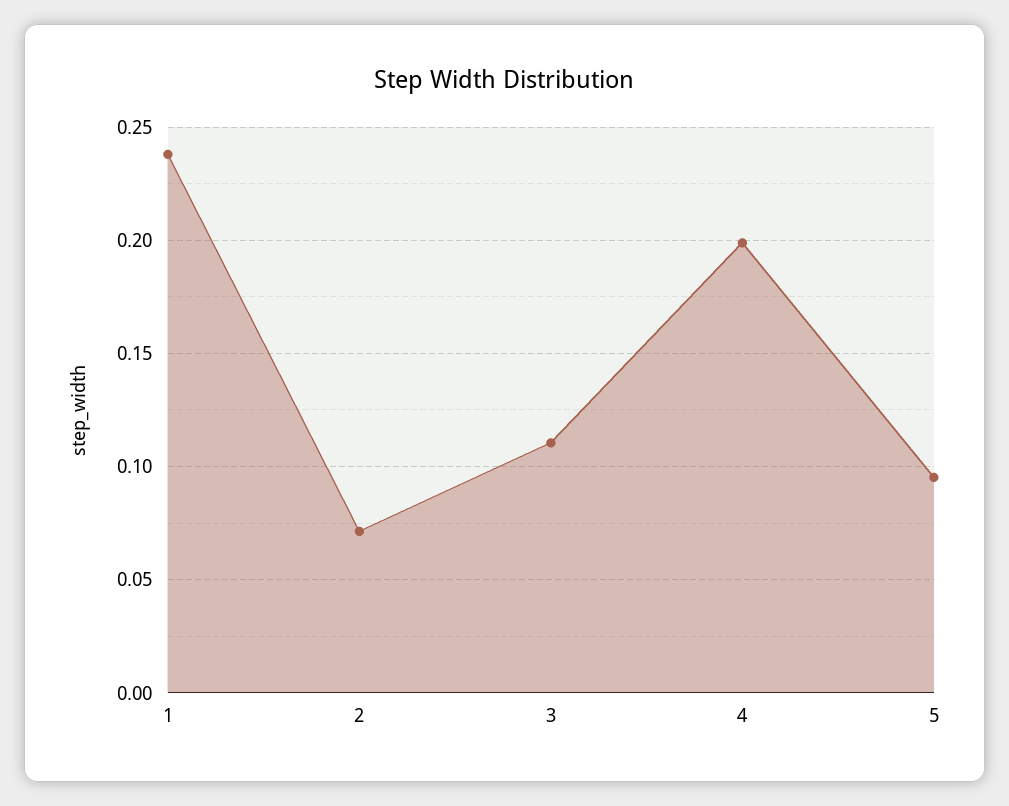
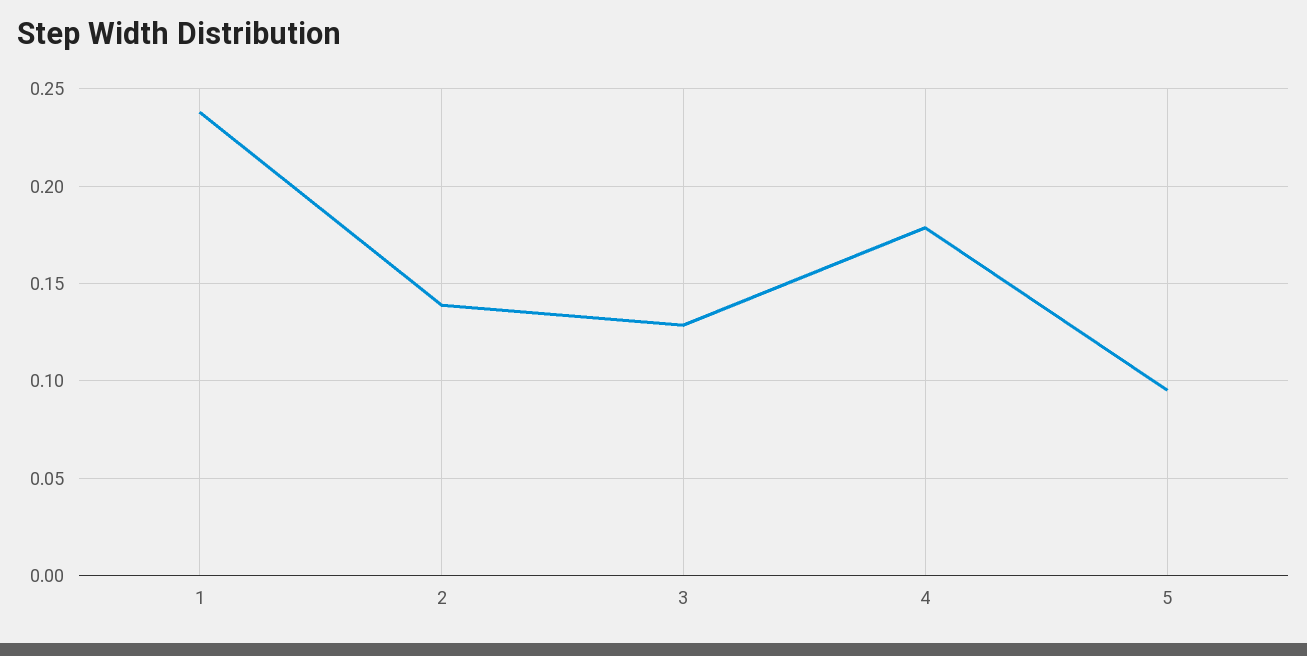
  {
    "1": 0.24,
-   "2": 0.07,
+   "2": 0.14,
-   "3": 0.11,
+   "3": 0.13,
-   "4": 0.2,
+   "4": 0.18,
    "5": 0.095
  }

